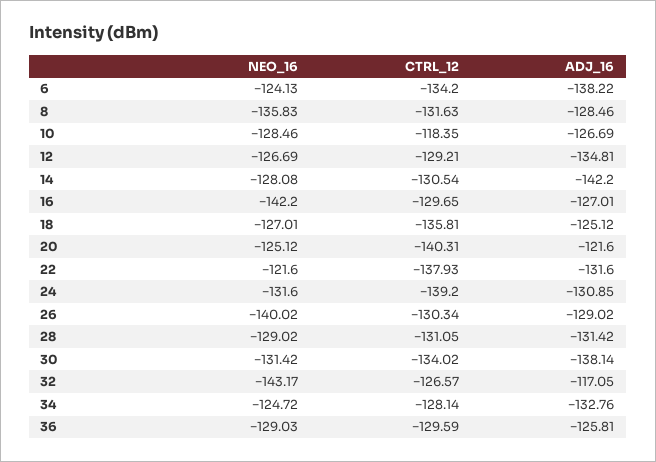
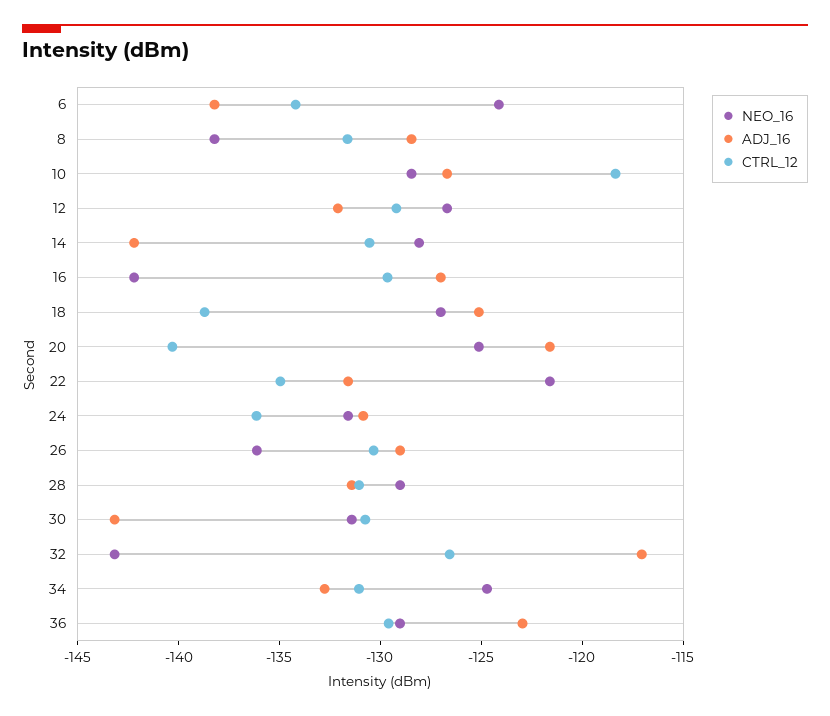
  {
    "NEO_16": {
      "6": -124.13,
-     "8": -135.83,
+     "8": -138,
      "10": -128.46,
      "12": -126.69,
      "14": -128.08,
      "16": -142.2,
      "18": -127.01,
      "20": -125.12,
      "22": -121.6,
      "24": -131.6,
-     "26": -140.02,
+     "26": -136,
      "28": -129.02,
      "30": -131.42,
      "32": -143.17,
      "34": -124.72,
      "36": -129.03
    },
    "CTRL_12": {
      "6": -134.2,
      "8": -131.63,
      "10": -118.35,
      "12": -129.21,
      "14": -130.54,
      "16": -129.65,
-     "18": -135.81,
+     "18": -139,
      "20": -140.31,
-     "22": -137.93,
+     "22": -135,
-     "24": -139.2,
+     "24": -136,
      "26": -130.34,
      "28": -131.05,
-     "30": -134.02,
+     "30": -131,
      "32": -126.57,
-     "34": -128.14,
+     "34": -131,
      "36": -129.59
    },
    "ADJ_16": {
      "6": -138.22,
      "8": -128.46,
      "10": -126.69,
-     "12": -134.81,
+     "12": -132,
      "14": -142.2,
      "16": -127.01,
      "18": -125.12,
      "20": -121.6,
      "22": -131.6,
      "24": -130.85,
      "26": -129.02,
      "28": -131.42,
-     "30": -138.14,
+     "30": -143,
      "32": -117.05,
      "34": -132.76,
-     "36": -125.81
+     "36": -123
    }
  }

